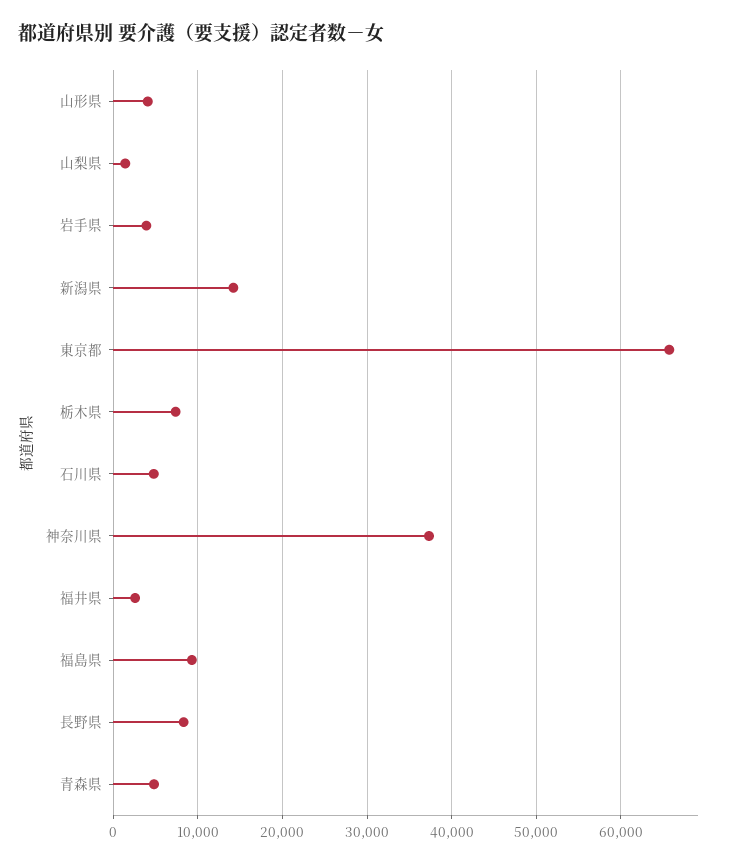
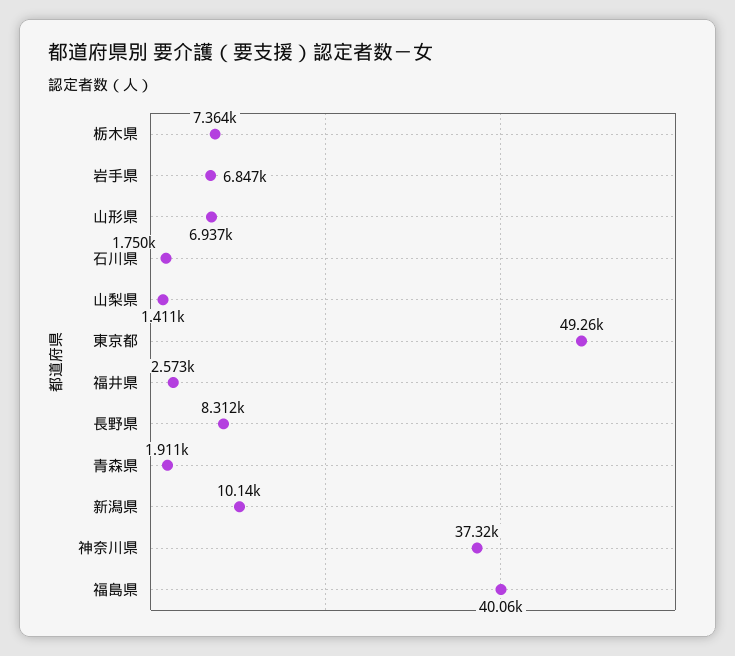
  {
-   "山形県": 4000,
+   "山形県": 6937,
    "山梨県": 1411,
-   "岩手県": 4000,
+   "岩手県": 6847,
-   "新潟県": 14000,
+   "新潟県": 10140,
-   "東京都": 66000,
+   "東京都": 49260,
    "栃木県": 7364,
-   "石川県": 5000,
+   "石川県": 1750,
    "神奈川県": 37320,
    "福井県": 2573,
-   "福島県": 9000,
+   "福島県": 40060,
    "長野県": 8312,
-   "青森県": 5000
+   "青森県": 1911
  }

